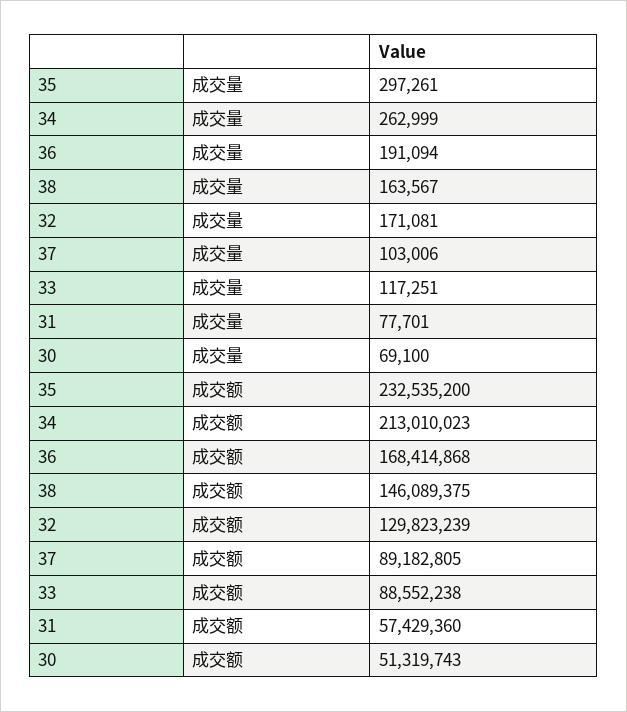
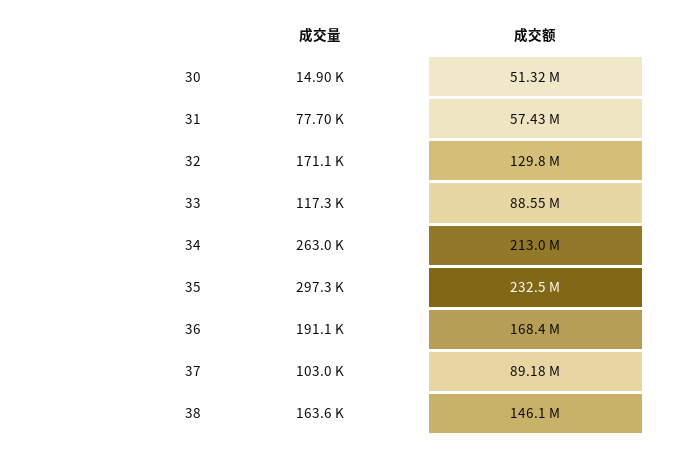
  {
    "35": {
      "成交量": 297261,
      "成交额": 232535200
    },
    "34": {
      "成交量": 262999,
      "成交额": 213010023
    },
    "36": {
      "成交量": 191094,
      "成交额": 168414868
    },
    "38": {
      "成交量": 163567,
      "成交额": 146089375
    },
    "32": {
      "成交量": 171081,
      "成交额": 129823239
    },
    "37": {
      "成交量": 103006,
      "成交额": 89182805
    },
    "33": {
      "成交量": 117251,
      "成交额": 88552238
    },
    "31": {
      "成交量": 77701,
      "成交额": 57429360
    },
    "30": {
-     "成交量": 69100,
+     "成交量": 14900,
      "成交额": 51319743
    }
  }

